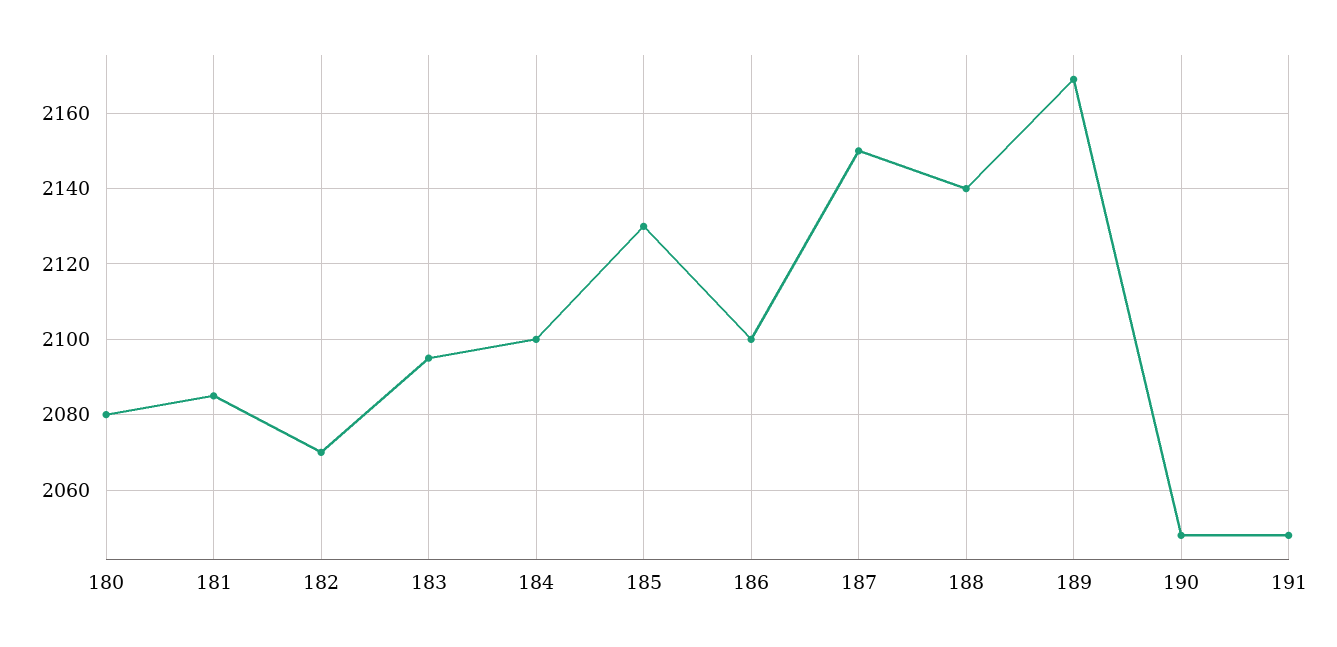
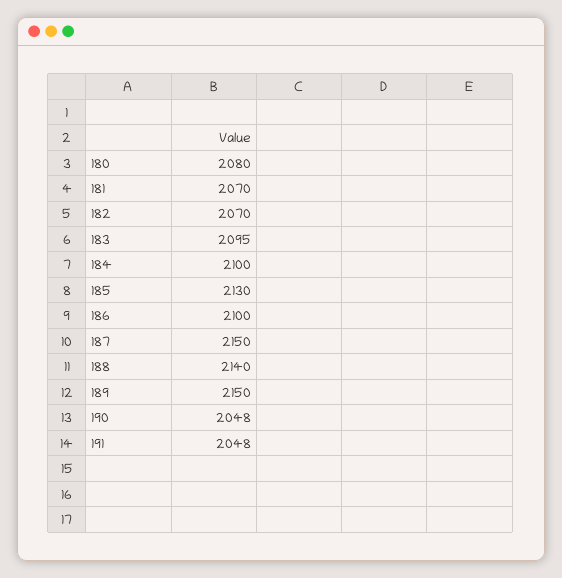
  {
    "180": 2080,
-   "181": 2085,
+   "181": 2070,
    "182": 2070,
    "183": 2095,
    "184": 2100,
    "185": 2130,
    "186": 2100,
    "187": 2150,
    "188": 2140,
-   "189": 2170,
+   "189": 2150,
    "190": 2048,
    "191": 2048
  }

